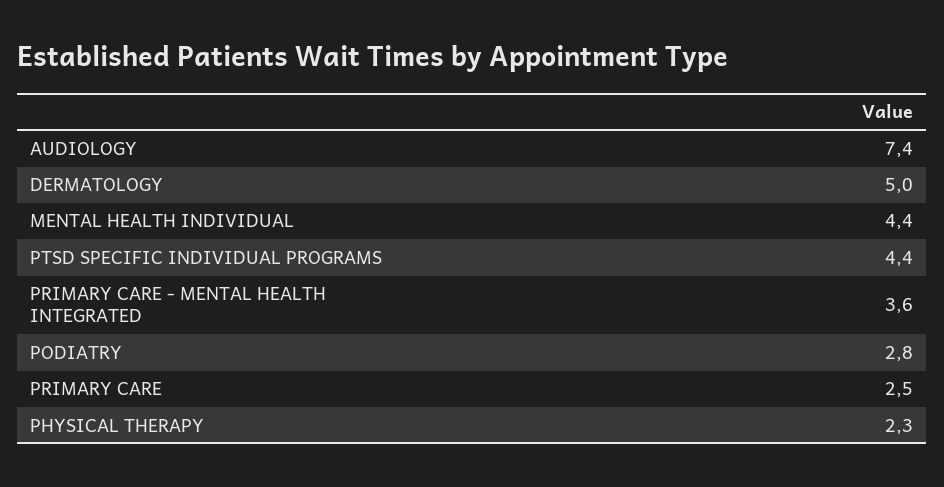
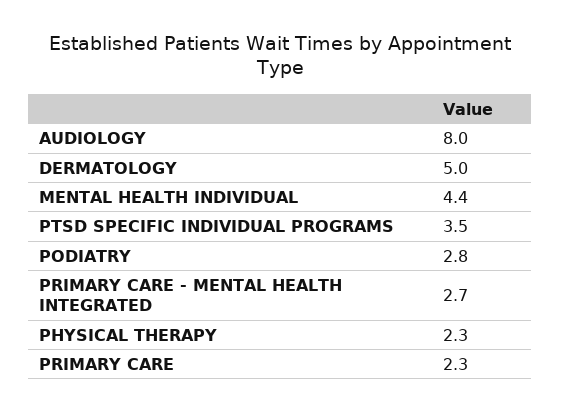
  {
-   "AUDIOLOGY": 7.4,
+   "AUDIOLOGY": 8,
    "DERMATOLOGY": 5,
    "MENTAL HEALTH INDIVIDUAL": 4.4,
-   "PTSD SPECIFIC INDIVIDUAL PROGRAMS": 4.4,
+   "PTSD SPECIFIC INDIVIDUAL PROGRAMS": 3.5,
-   "PRIMARY CARE - MENTAL HEALTH INTEGRATED": 3.6,
+   "PRIMARY CARE - MENTAL HEALTH INTEGRATED": 2.7,
    "PODIATRY": 2.8,
-   "PRIMARY CARE": 2.5,
+   "PRIMARY CARE": 2.3,
    "PHYSICAL THERAPY": 2.3
  }

